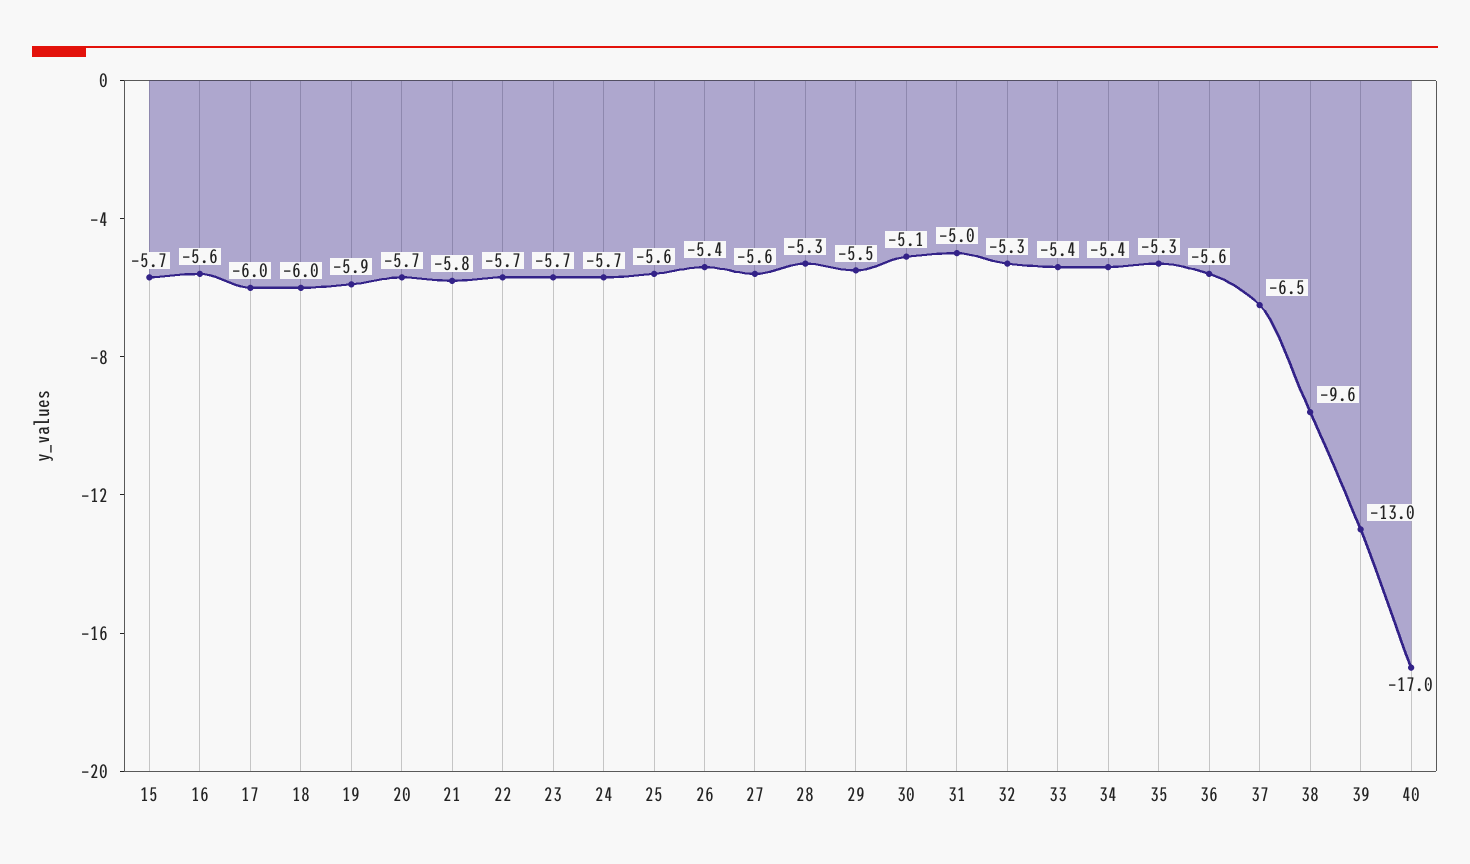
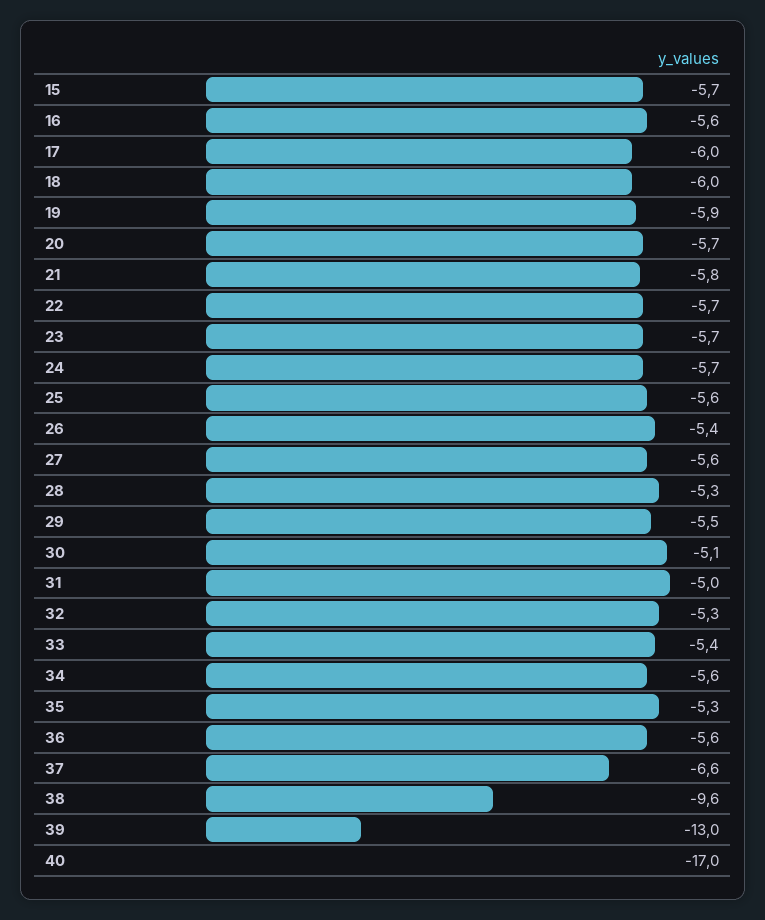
  {
    "15": -5.7,
    "16": -5.6,
    "17": -6,
    "18": -6,
    "19": -5.9,
    "20": -5.7,
    "21": -5.8,
    "22": -5.7,
    "23": -5.7,
    "24": -5.7,
    "25": -5.6,
    "26": -5.4,
    "27": -5.6,
    "28": -5.3,
    "29": -5.5,
    "30": -5.1,
    "31": -5,
    "32": -5.3,
    "33": -5.4,
-   "34": -5.4,
+   "34": -5.6,
    "35": -5.3,
    "36": -5.6,
-   "37": -6.5,
+   "37": -6.6,
    "38": -9.6,
    "39": -13,
    "40": -17
  }

